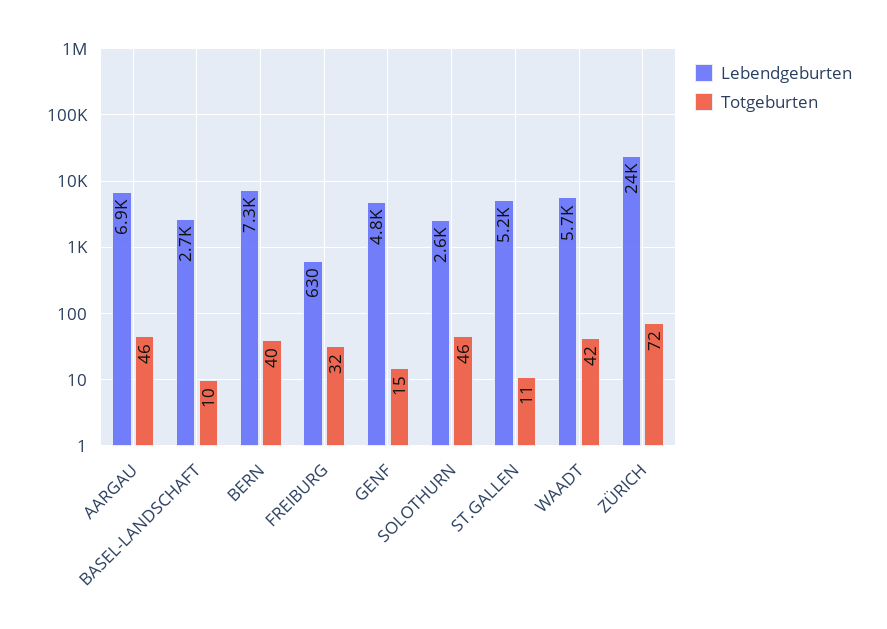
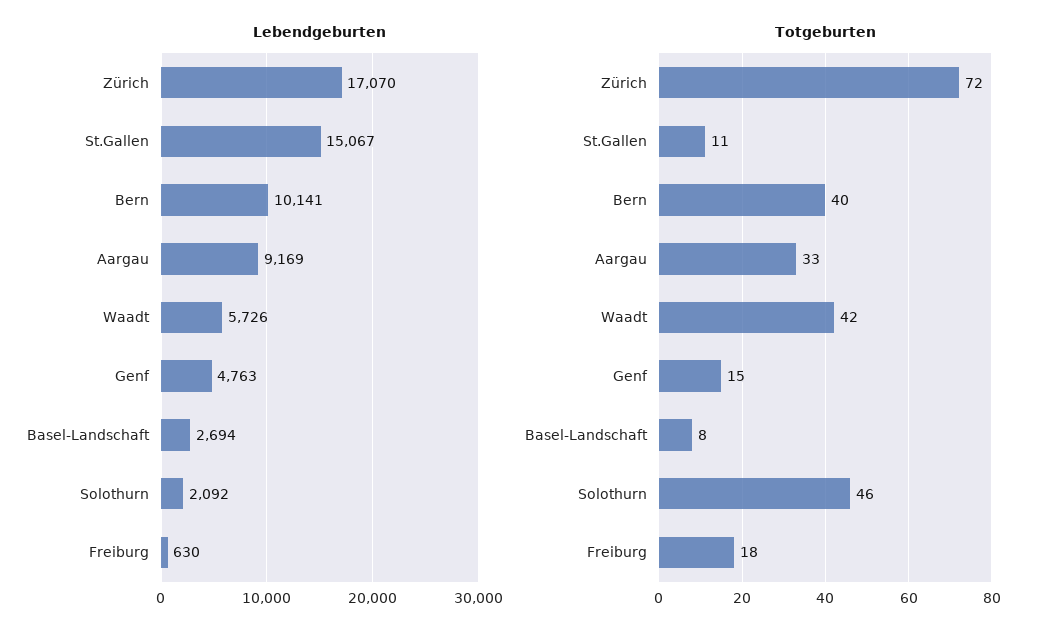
  {
    "Lebendgeburten": {
-     "AARGAU": 6900,
+     "AARGAU": 9169,
      "BASEL-LANDSCHAFT": 2694,
-     "BERN": 7300,
+     "BERN": 10141,
      "FREIBURG": 630,
      "GENF": 4763,
-     "SOLOTHURN": 2600,
+     "SOLOTHURN": 2092,
-     "ST.GALLEN": 5200,
+     "ST.GALLEN": 15067,
      "WAADT": 5726,
-     "ZÜRICH": 24000
+     "ZÜRICH": 17070
    },
    "Totgeburten": {
-     "AARGAU": 46,
+     "AARGAU": 33,
-     "BASEL-LANDSCHAFT": 10,
+     "BASEL-LANDSCHAFT": 8,
      "BERN": 40,
-     "FREIBURG": 32,
+     "FREIBURG": 18,
      "GENF": 15,
      "SOLOTHURN": 46,
      "ST.GALLEN": 11,
      "WAADT": 42,
      "ZÜRICH": 72
    }
  }

